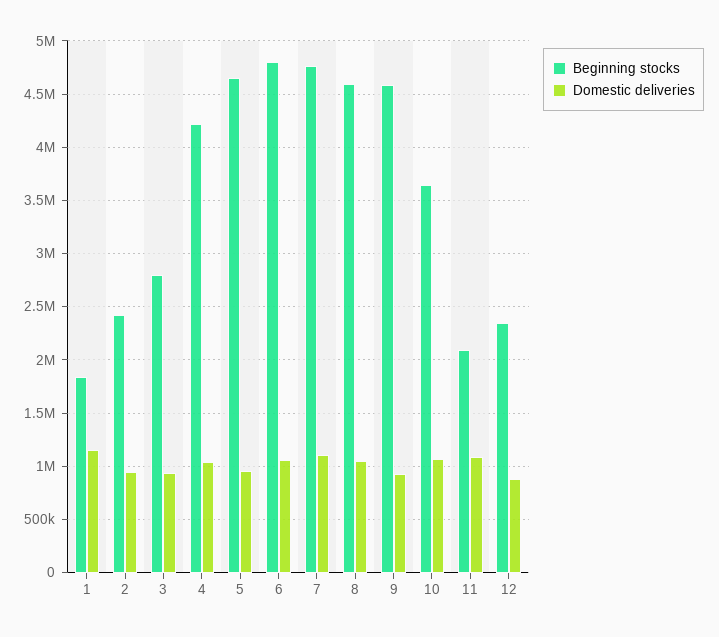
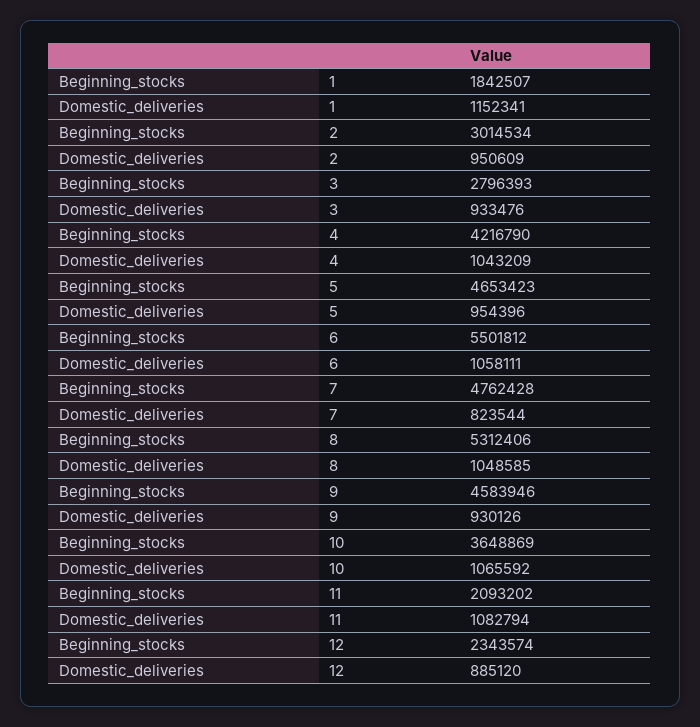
  {
    "Beginning stocks": {
      "1": 1842507,
-     "2": 2400000,
+     "2": 3014534,
      "3": 2796393,
      "4": 4216790,
      "5": 4653423,
-     "6": 4800000,
+     "6": 5501812,
      "7": 4762428,
-     "8": 4600000,
+     "8": 5312406,
      "9": 4583946,
      "10": 3648869,
      "11": 2093202,
      "12": 2343574
    },
    "Domestic deliveries": {
      "1": 1152341,
      "2": 950609,
      "3": 933476,
      "4": 1043209,
      "5": 954396,
      "6": 1058111,
-     "7": 1100000,
+     "7": 823544,
      "8": 1048585,
      "9": 930126,
      "10": 1065592,
      "11": 1082794,
      "12": 885120
    }
  }

